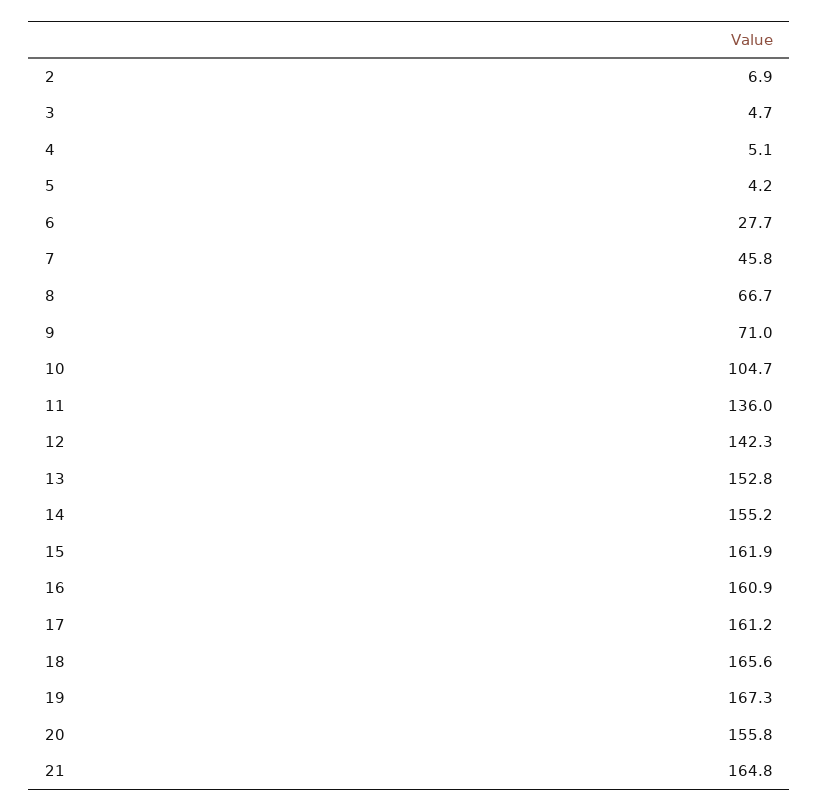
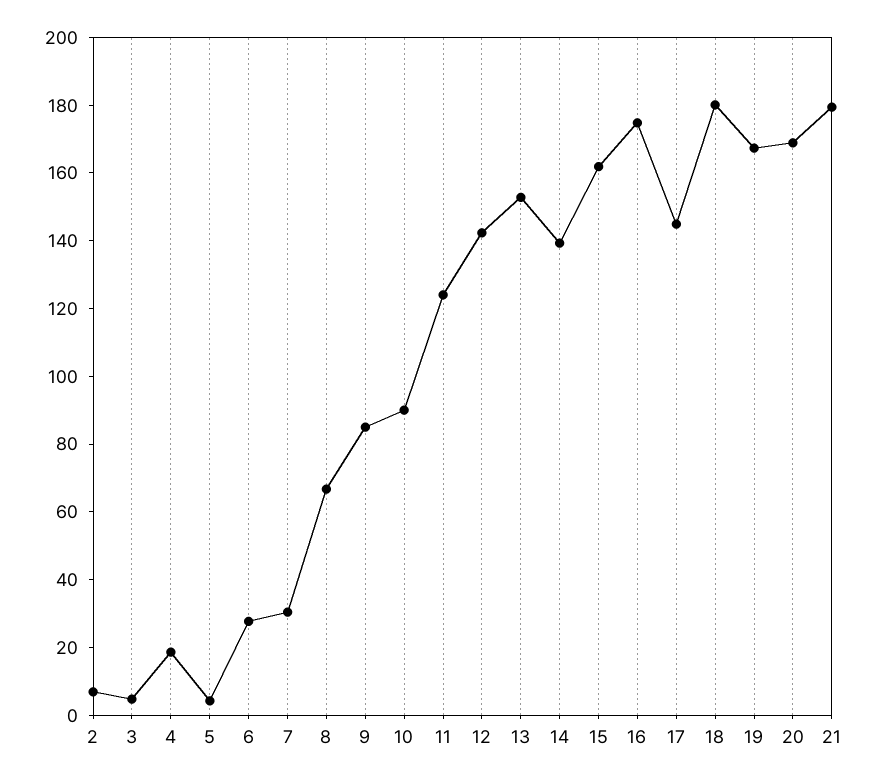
  {
    "2": 6.9,
    "3": 4.7,
-   "4": 5.1,
+   "4": 20,
    "5": 4.2,
    "6": 27.7,
-   "7": 45.8,
+   "7": 30,
    "8": 66.7,
-   "9": 71,
+   "9": 85,
-   "10": 104.7,
+   "10": 90,
-   "11": 136,
+   "11": 125,
    "12": 142.3,
    "13": 152.8,
-   "14": 155.2,
+   "14": 140,
    "15": 161.9,
-   "16": 160.9,
+   "16": 175,
-   "17": 161.2,
+   "17": 145,
-   "18": 165.6,
+   "18": 180,
    "19": 167.3,
-   "20": 155.8,
+   "20": 170,
-   "21": 164.8
+   "21": 180
  }

